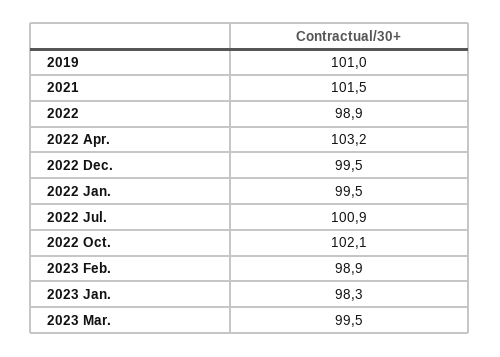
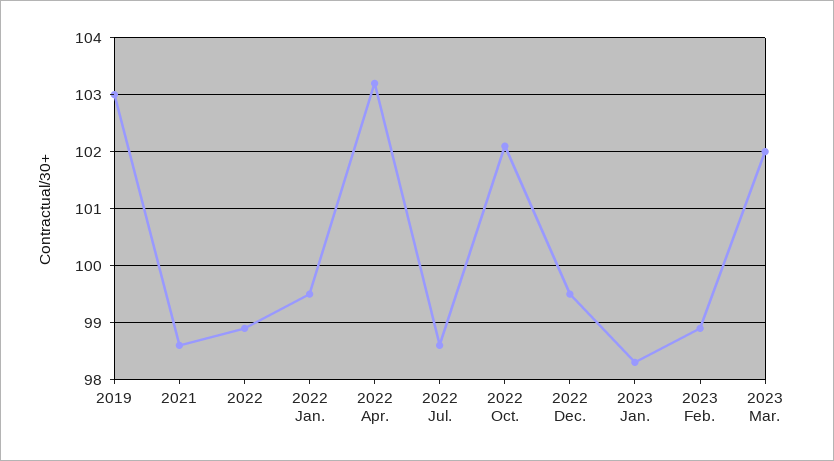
  {
-   "2019": 101,
+   "2019": 103,
-   "2021": 101.5,
+   "2021": 98.5,
    "2022": 98.9,
    "2022 Apr.": 103.2,
    "2022 Dec.": 99.5,
    "2022 Jan.": 99.5,
-   "2022 Jul.": 100.9,
+   "2022 Jul.": 98.5,
    "2022 Oct.": 102.1,
    "2023 Feb.": 98.9,
    "2023 Jan.": 98.3,
-   "2023 Mar.": 99.5
+   "2023 Mar.": 102
  }

